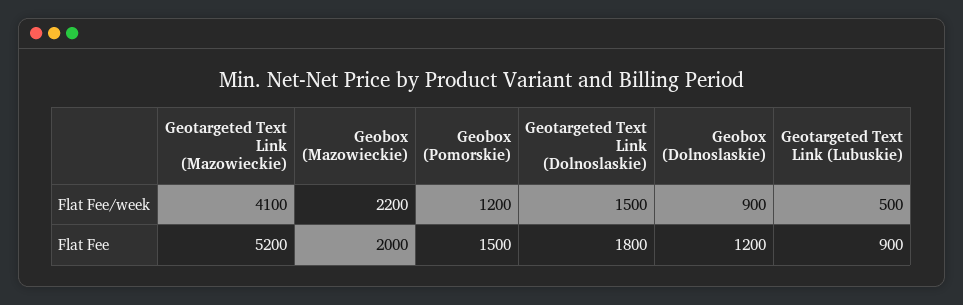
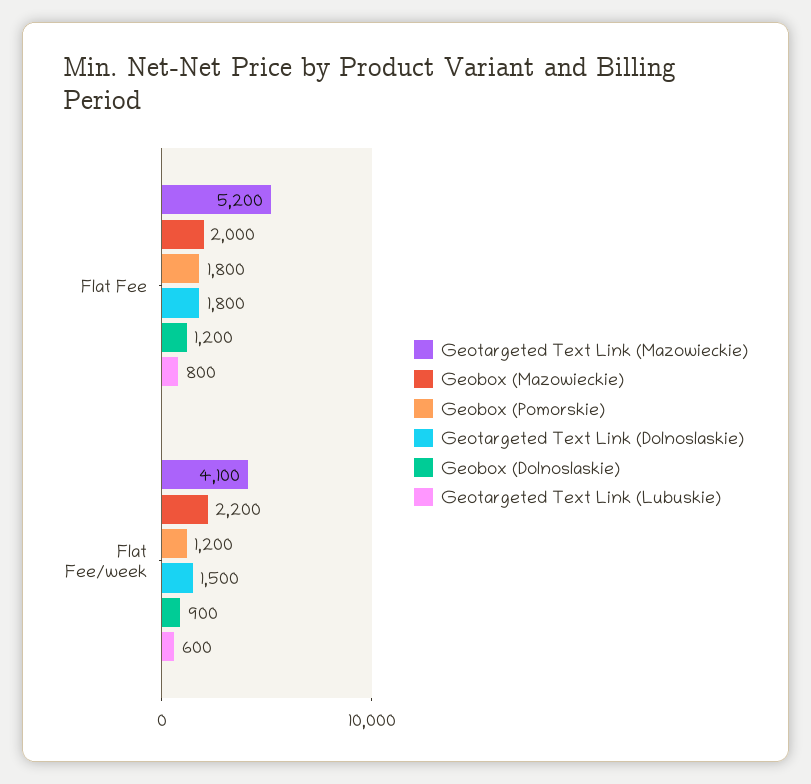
  {
    "Geotargeted Text Link (Mazowieckie)": {
      "Flat Fee/week": 4100,
      "Flat Fee": 5200
    },
    "Geobox (Mazowieckie)": {
      "Flat Fee/week": 2200,
      "Flat Fee": 2000
    },
    "Geobox (Pomorskie)": {
      "Flat Fee/week": 1200,
-     "Flat Fee": 1500
+     "Flat Fee": 1800
    },
    "Geotargeted Text Link (Dolnoslaskie)": {
      "Flat Fee/week": 1500,
      "Flat Fee": 1800
    },
    "Geobox (Dolnoslaskie)": {
      "Flat Fee/week": 900,
      "Flat Fee": 1200
    },
    "Geotargeted Text Link (Lubuskie)": {
-     "Flat Fee/week": 500,
+     "Flat Fee/week": 600,
-     "Flat Fee": 900
+     "Flat Fee": 800
    }
  }

